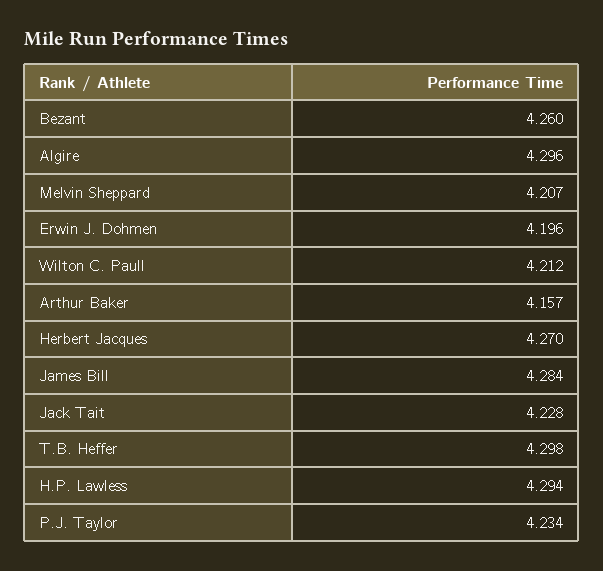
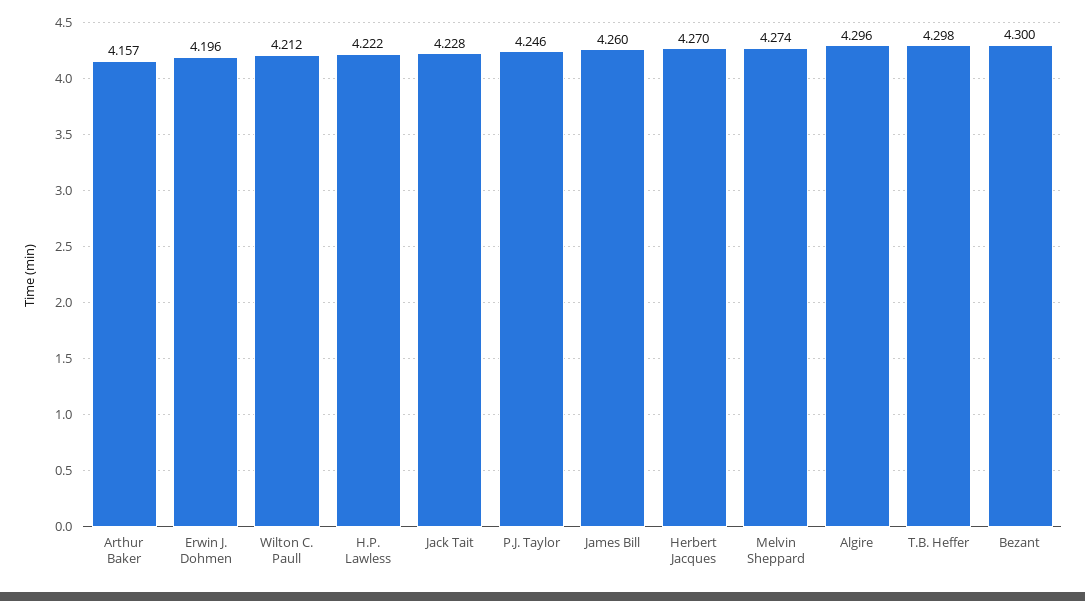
  {
-   "Bezant": 4.26,
+   "Bezant": 4.3,
    "Algire": 4.296,
-   "Melvin Sheppard": 4.207,
+   "Melvin Sheppard": 4.274,
    "Erwin J. Dohmen": 4.196,
    "Wilton C. Paull": 4.212,
    "Arthur Baker": 4.157,
    "Herbert Jacques": 4.27,
-   "James Bill": 4.284,
+   "James Bill": 4.26,
    "Jack Tait": 4.228,
    "T.B. Heffer": 4.298,
-   "H.P. Lawless": 4.294,
+   "H.P. Lawless": 4.222,
-   "P.J. Taylor": 4.234
+   "P.J. Taylor": 4.246
  }

